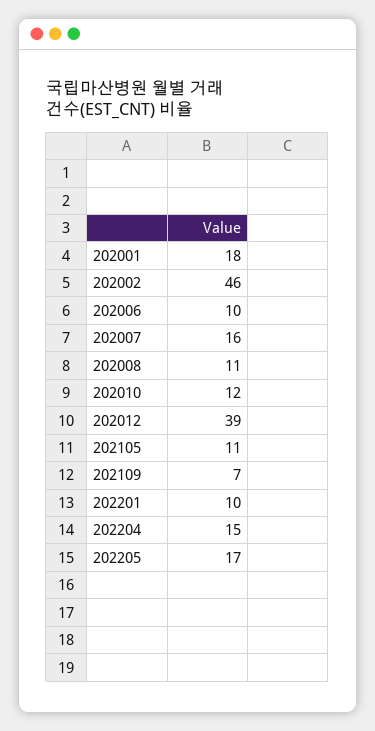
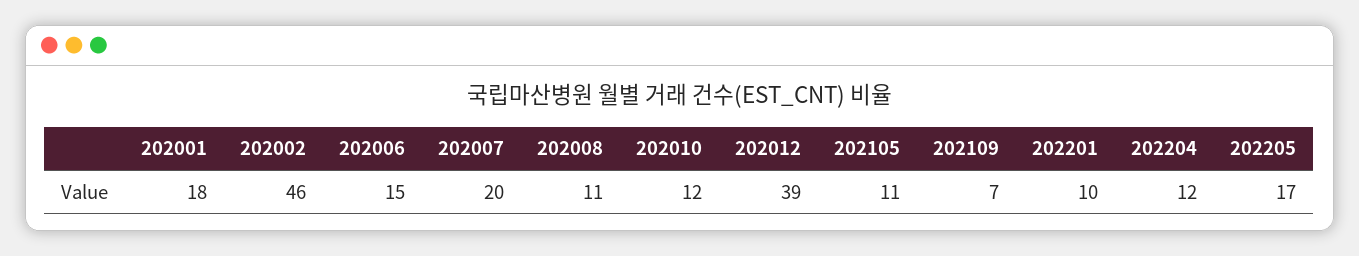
  {
    "202001": 18,
    "202002": 46,
-   "202006": 10,
+   "202006": 15,
-   "202007": 16,
+   "202007": 20,
    "202008": 11,
    "202010": 12,
    "202012": 39,
    "202105": 11,
    "202109": 7,
    "202201": 10,
-   "202204": 15,
+   "202204": 12,
    "202205": 17
  }

